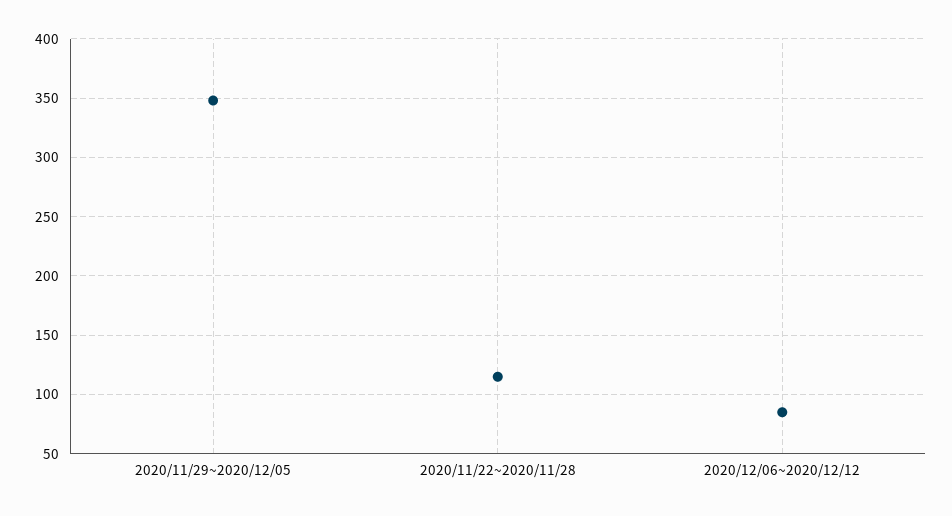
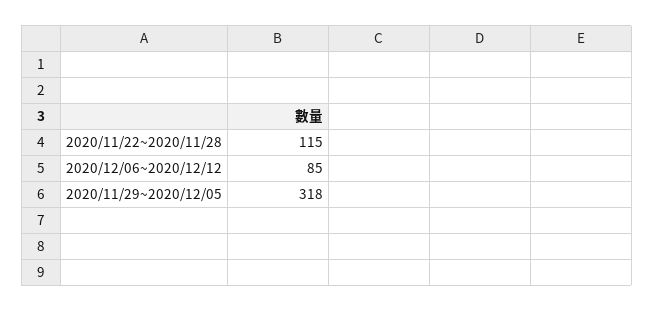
  {
-   "2020/11/29~2020/12/05": 350,
+   "2020/11/29~2020/12/05": 318,
    "2020/11/22~2020/11/28": 115,
    "2020/12/06~2020/12/12": 85
  }

